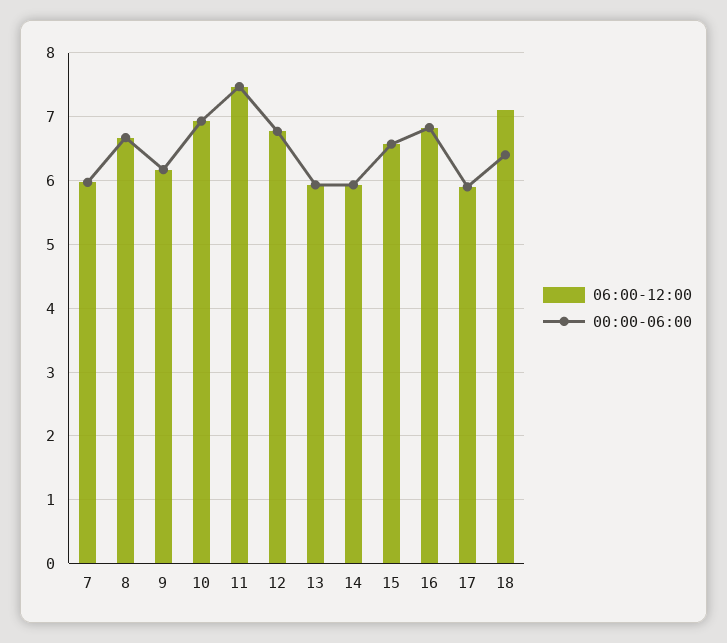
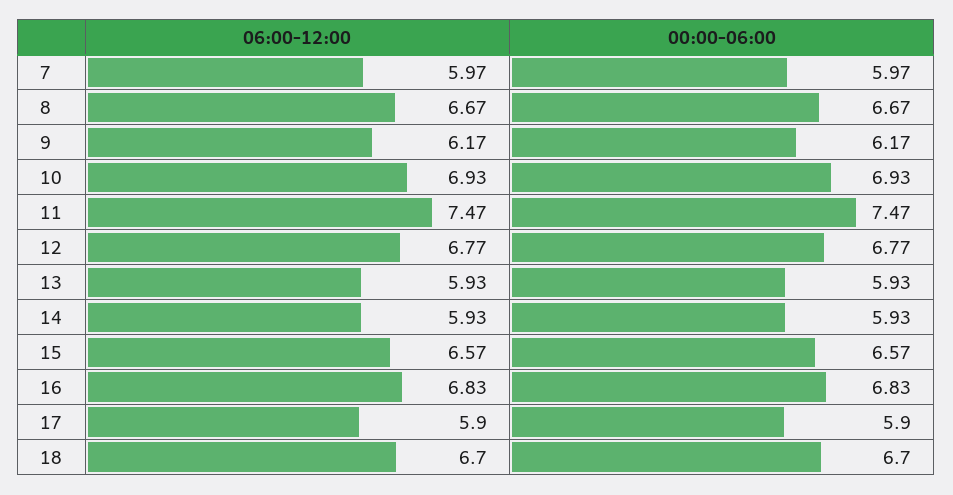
  {
    "06:00-12:00": {
      "7": 5.97,
      "8": 6.67,
      "9": 6.17,
      "10": 6.93,
      "11": 7.47,
      "12": 6.77,
      "13": 5.93,
      "14": 5.93,
      "15": 6.57,
      "16": 6.83,
      "17": 5.9,
-     "18": 7.1
+     "18": 6.7
    },
    "00:00-06:00": {
      "7": 5.97,
      "8": 6.67,
      "9": 6.17,
      "10": 6.93,
      "11": 7.47,
      "12": 6.77,
      "13": 5.93,
      "14": 5.93,
      "15": 6.57,
      "16": 6.83,
      "17": 5.9,
-     "18": 6.4
+     "18": 6.7
    }
  }

